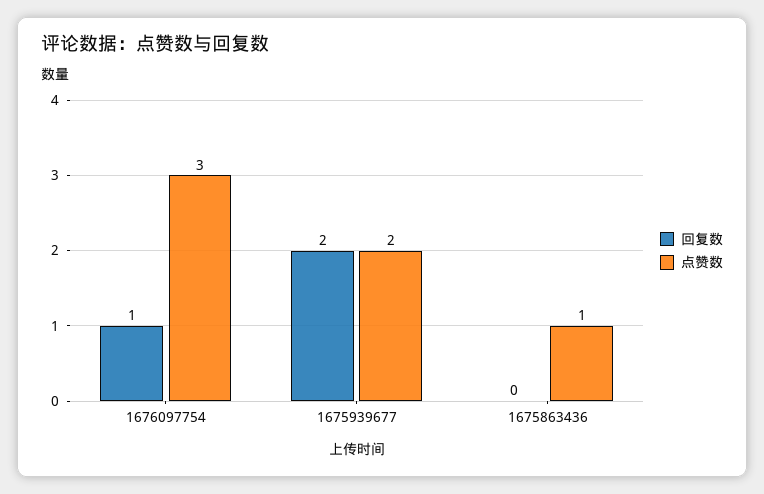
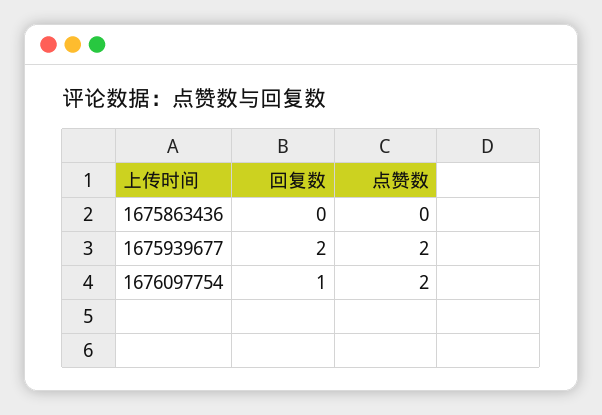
  {
    "回复数": {
      "1676097754": 1,
      "1675939677": 2,
      "1675863436": 0
    },
    "点赞数": {
-     "1676097754": 3,
+     "1676097754": 2,
      "1675939677": 2,
-     "1675863436": 1
+     "1675863436": 0
    }
  }

